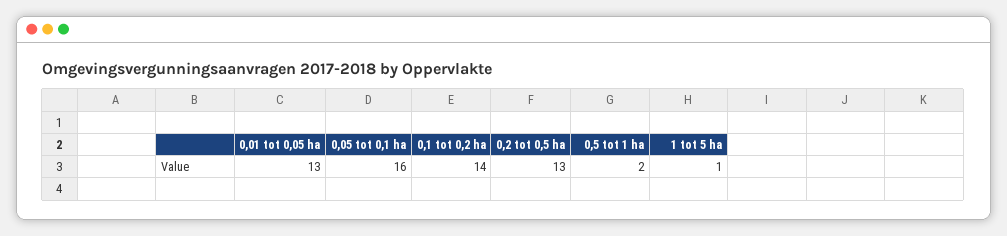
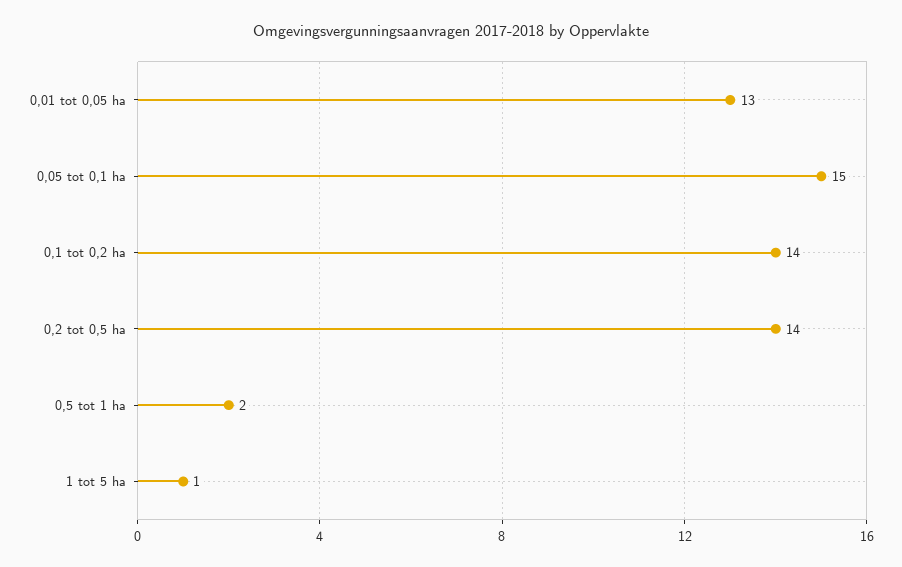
  {
    "0,01 tot 0,05 ha": 13,
-   "0,05 tot 0,1 ha": 16,
+   "0,05 tot 0,1 ha": 15,
    "0,1 tot 0,2 ha": 14,
-   "0,2 tot 0,5 ha": 13,
+   "0,2 tot 0,5 ha": 14,
    "0,5 tot 1 ha": 2,
    "1 tot 5 ha": 1
  }

